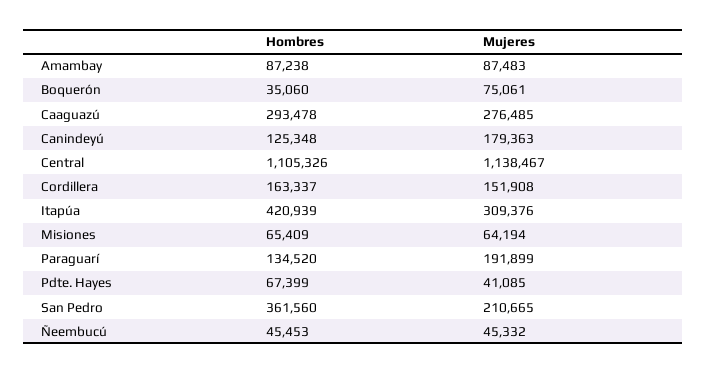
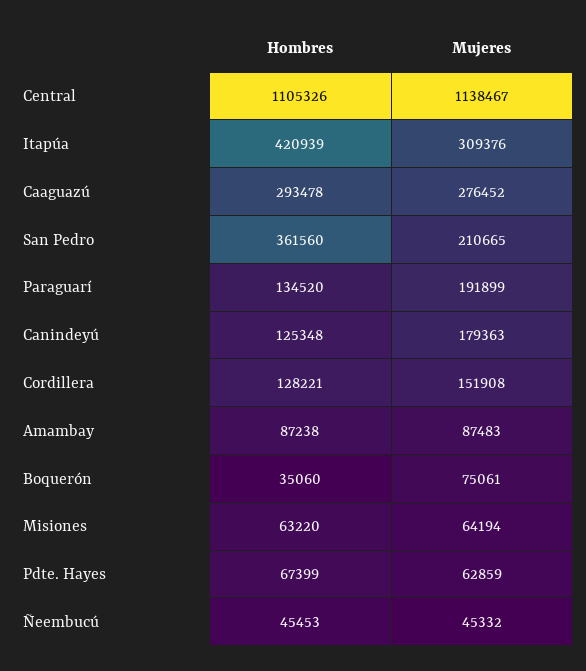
  {
    "Hombres": {
      "Amambay": 87238,
      "Boquerón": 35060,
      "Caaguazú": 293478,
      "Canindeyú": 125348,
      "Central": 1105326,
-     "Cordillera": 163337,
+     "Cordillera": 128221,
      "Itapúa": 420939,
-     "Misiones": 65409,
+     "Misiones": 63220,
      "Paraguarí": 134520,
      "Pdte. Hayes": 67399,
      "San Pedro": 361560,
      "Ñeembucú": 45453
    },
    "Mujeres": {
      "Amambay": 87483,
      "Boquerón": 75061,
-     "Caaguazú": 276485,
+     "Caaguazú": 276452,
      "Canindeyú": 179363,
      "Central": 1138467,
      "Cordillera": 151908,
      "Itapúa": 309376,
      "Misiones": 64194,
      "Paraguarí": 191899,
-     "Pdte. Hayes": 41085,
+     "Pdte. Hayes": 62859,
      "San Pedro": 210665,
      "Ñeembucú": 45332
    }
  }

